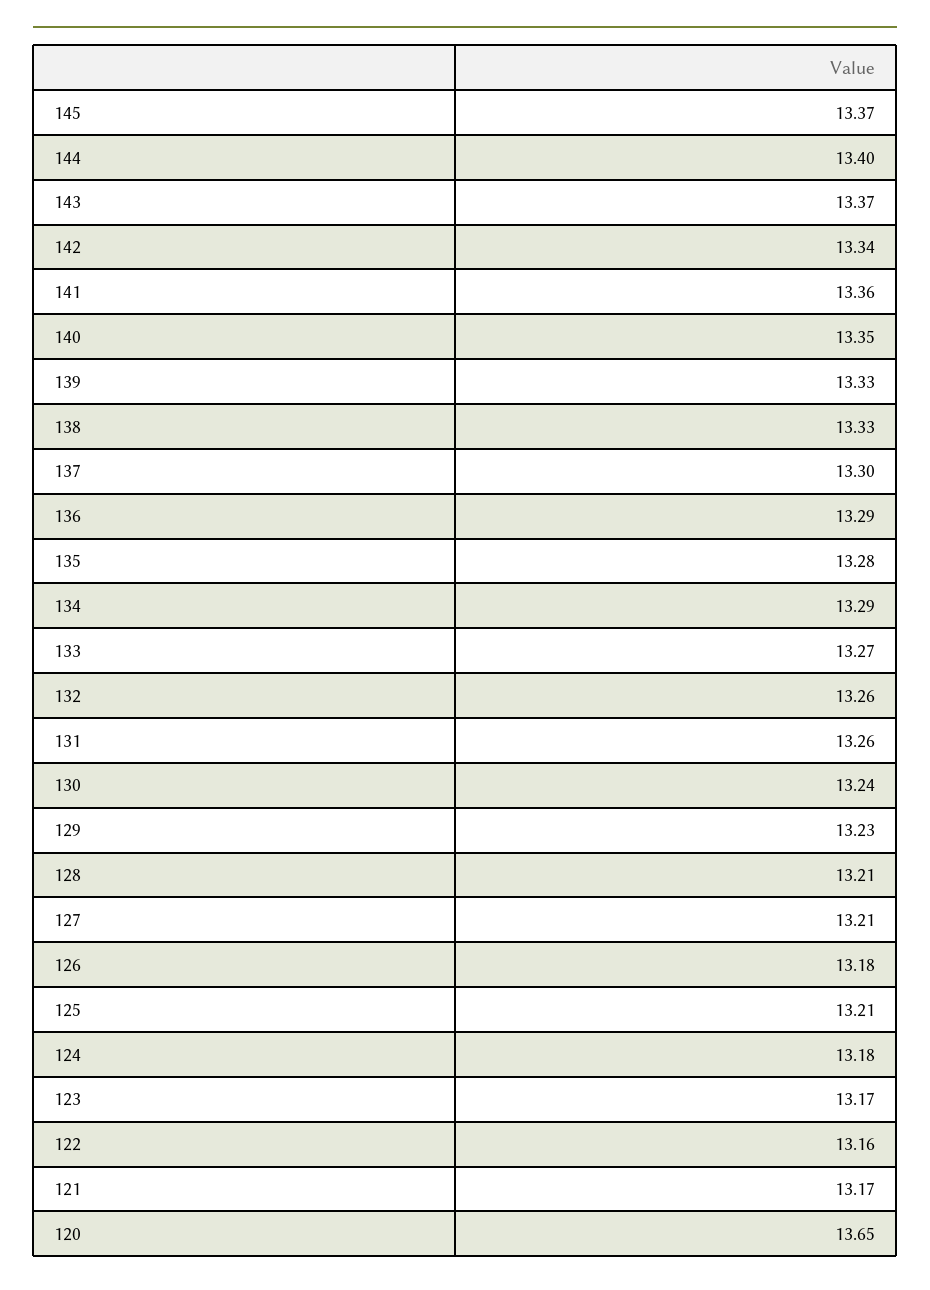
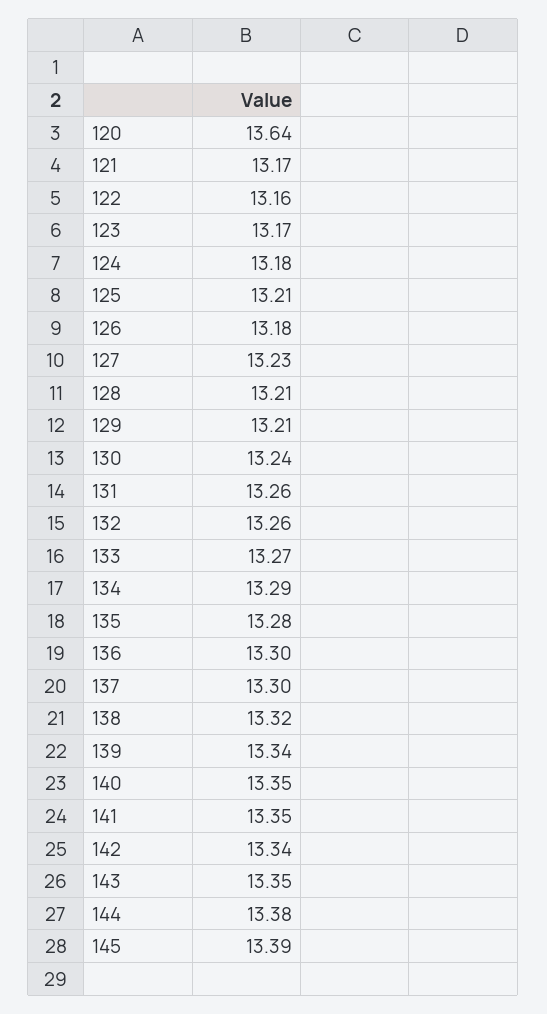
  {
-   "145": 13.37,
+   "145": 13.39,
-   "144": 13.4,
+   "144": 13.38,
-   "143": 13.37,
+   "143": 13.35,
    "142": 13.34,
-   "141": 13.36,
+   "141": 13.35,
    "140": 13.35,
-   "139": 13.33,
+   "139": 13.34,
-   "138": 13.33,
+   "138": 13.32,
    "137": 13.3,
-   "136": 13.29,
+   "136": 13.3,
    "135": 13.28,
    "134": 13.29,
    "133": 13.27,
    "132": 13.26,
    "131": 13.26,
    "130": 13.24,
-   "129": 13.23,
+   "129": 13.21,
    "128": 13.21,
-   "127": 13.21,
+   "127": 13.23,
    "126": 13.18,
    "125": 13.21,
    "124": 13.18,
    "123": 13.17,
    "122": 13.16,
    "121": 13.17,
-   "120": 13.65
+   "120": 13.64
  }

